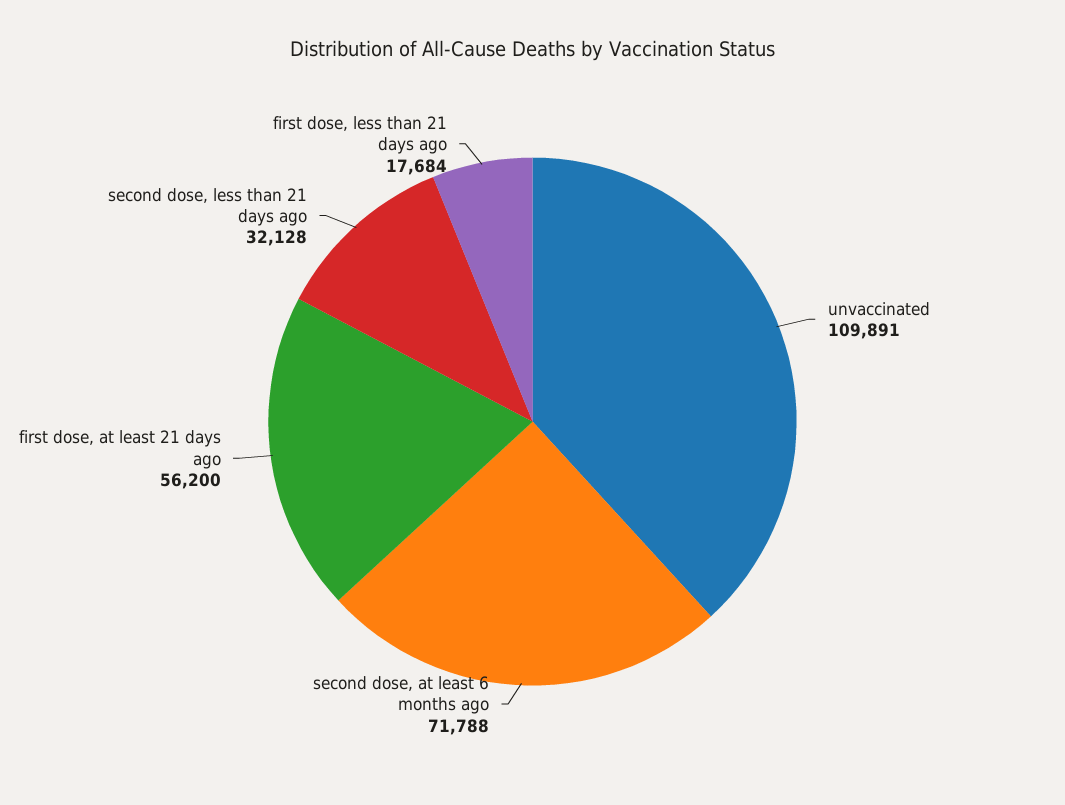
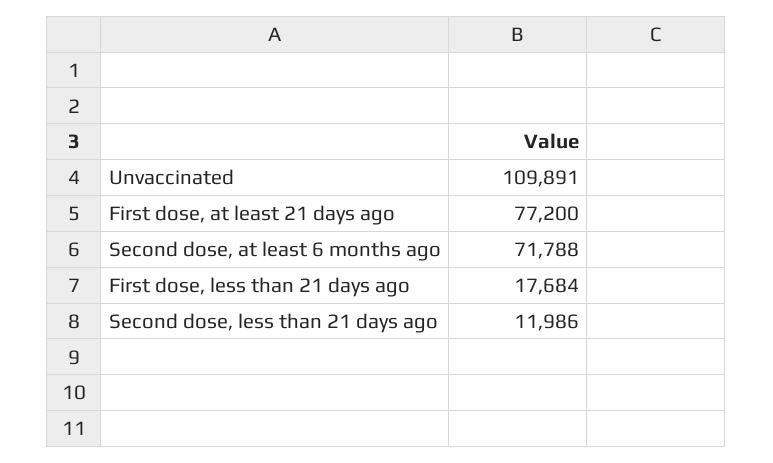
  {
    "unvaccinated": 109891,
    "second dose, at least 6 months ago": 71788,
-   "first dose, at least 21 days ago": 56200,
+   "first dose, at least 21 days ago": 77200,
-   "second dose, less than 21 days ago": 32128,
+   "second dose, less than 21 days ago": 11986,
    "first dose, less than 21 days ago": 17684
  }

